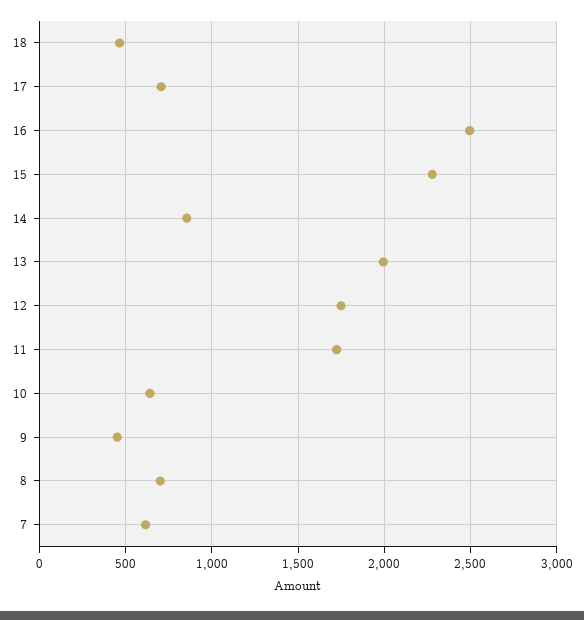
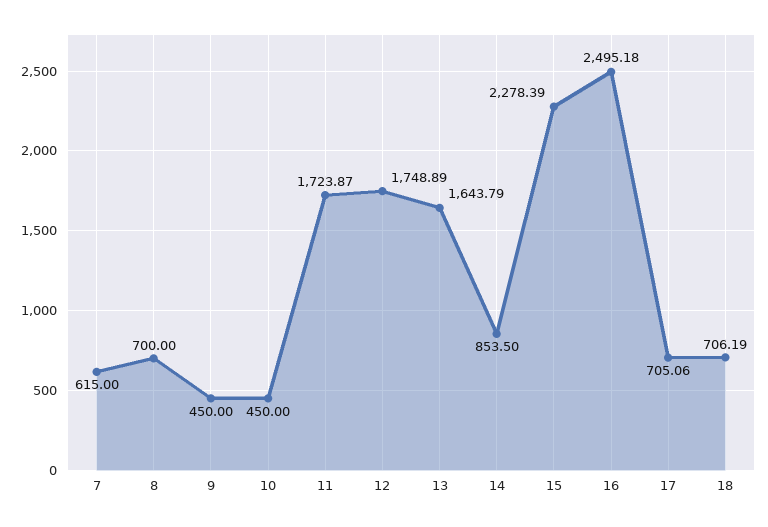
  {
-   "18": 450,
+   "18": 706.19,
    "17": 705.06,
    "16": 2495.18,
    "15": 2278.39,
    "14": 853.5,
-   "13": 2000,
+   "13": 1643.79,
    "12": 1748.89,
    "11": 1723.87,
-   "10": 650,
+   "10": 450,
    "9": 450,
    "8": 700,
    "7": 615
  }

